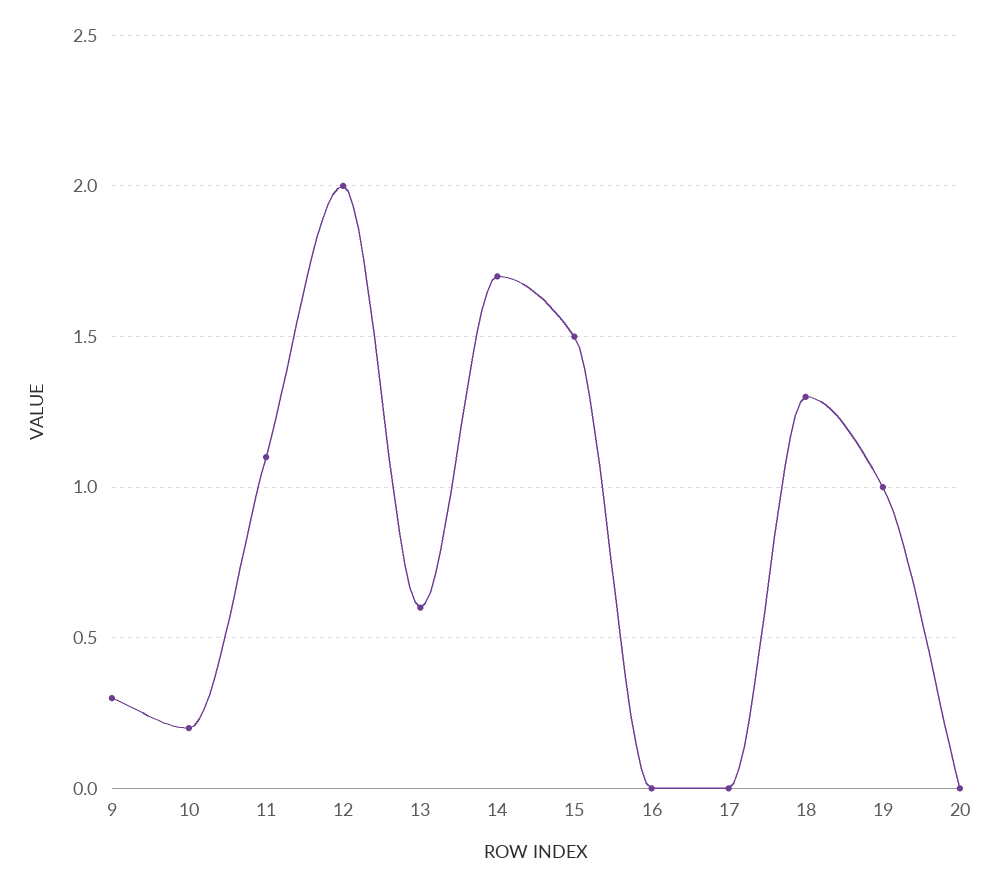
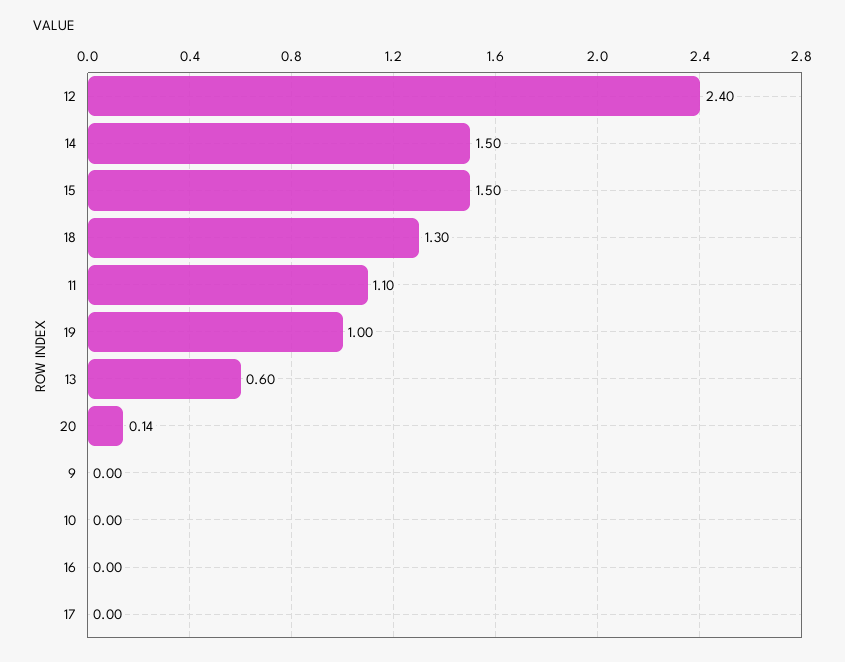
  {
-   "9": 0.3,
+   "9": 0,
-   "10": 0.2,
+   "10": 0,
    "11": 1.1,
-   "12": 2,
+   "12": 2.4,
    "13": 0.6,
-   "14": 1.7,
+   "14": 1.5,
    "15": 1.5,
    "16": 0,
    "17": 0,
    "18": 1.3,
    "19": 1,
-   "20": 0
+   "20": 0.14
  }

